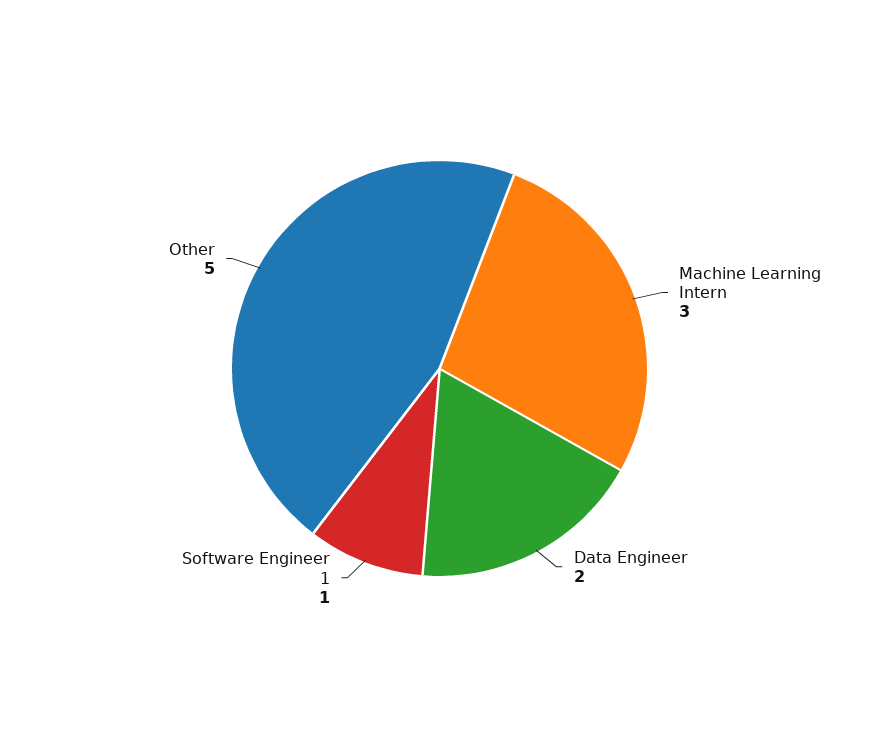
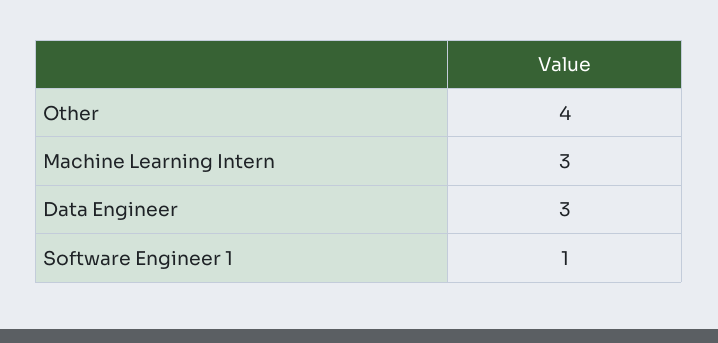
  {
    "Machine Learning Intern": 3,
-   "Data Engineer": 2,
+   "Data Engineer": 3,
    "Software Engineer 1": 1,
-   "Other": 5
+   "Other": 4
  }

